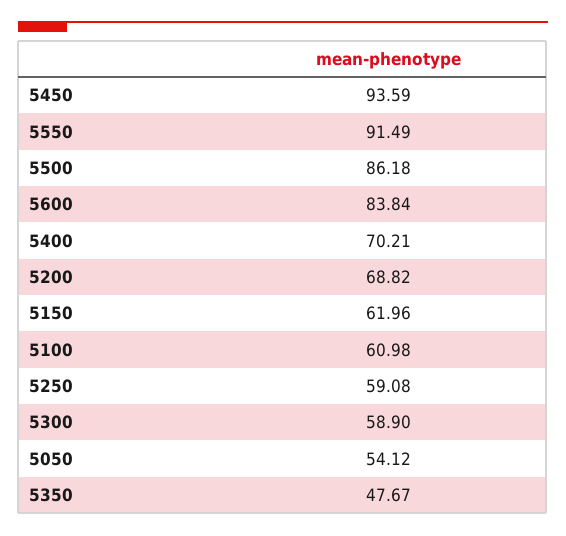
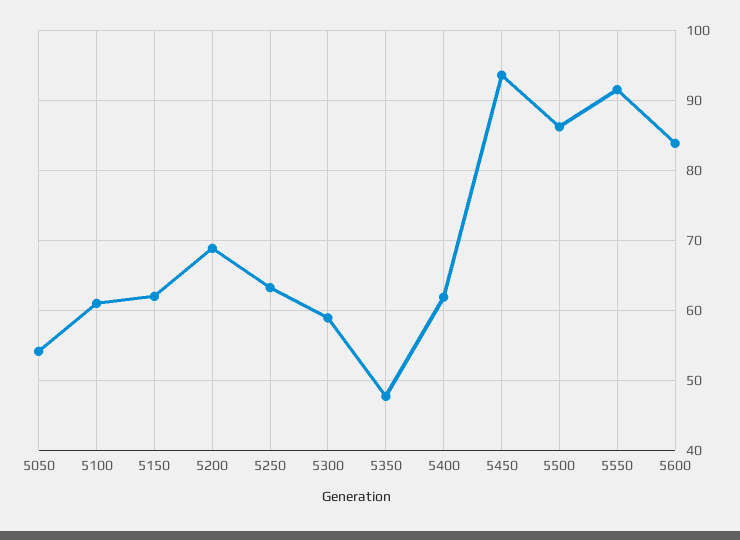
  {
    "5450": 93.59,
    "5550": 91.49,
    "5500": 86.18,
    "5600": 83.84,
-   "5400": 70.21,
+   "5400": 62,
    "5200": 68.82,
    "5150": 61.96,
    "5100": 60.98,
-   "5250": 59.08,
+   "5250": 63,
    "5300": 58.9,
    "5050": 54.12,
    "5350": 47.67
  }

